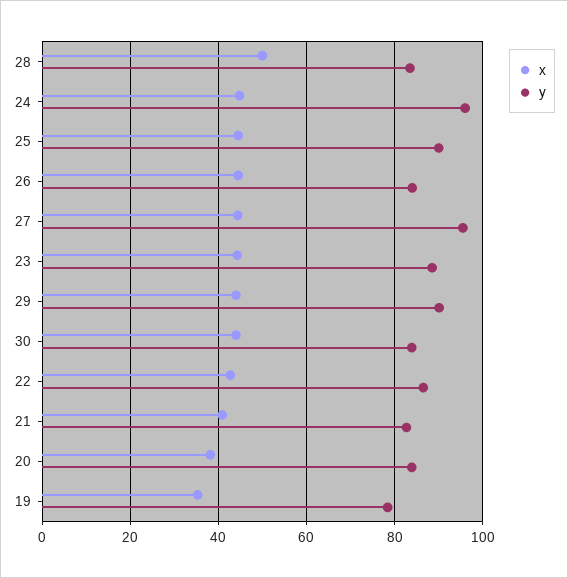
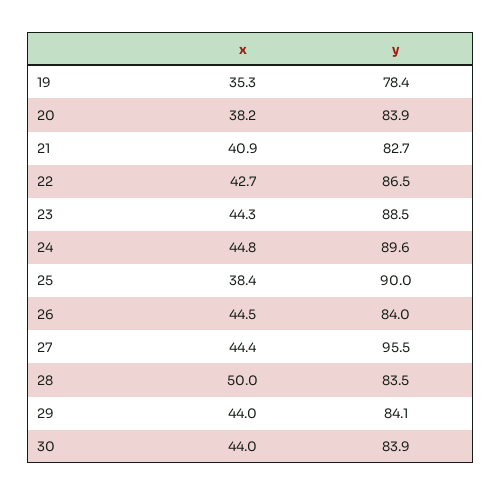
  {
    "x": {
      "28": 50,
      "24": 44.8,
-     "25": 44,
+     "25": 38.4,
      "26": 44.5,
      "27": 44.4,
      "23": 44.3,
      "29": 44,
      "30": 44,
      "22": 42.7,
      "21": 40.9,
      "20": 38.2,
      "19": 35.3
    },
    "y": {
      "28": 83.5,
-     "24": 96,
+     "24": 89.6,
      "25": 90,
      "26": 84,
      "27": 95.5,
      "23": 88.5,
-     "29": 90,
+     "29": 84.1,
      "30": 83.9,
      "22": 86.5,
      "21": 82.7,
      "20": 83.9,
      "19": 78.4
    }
  }

